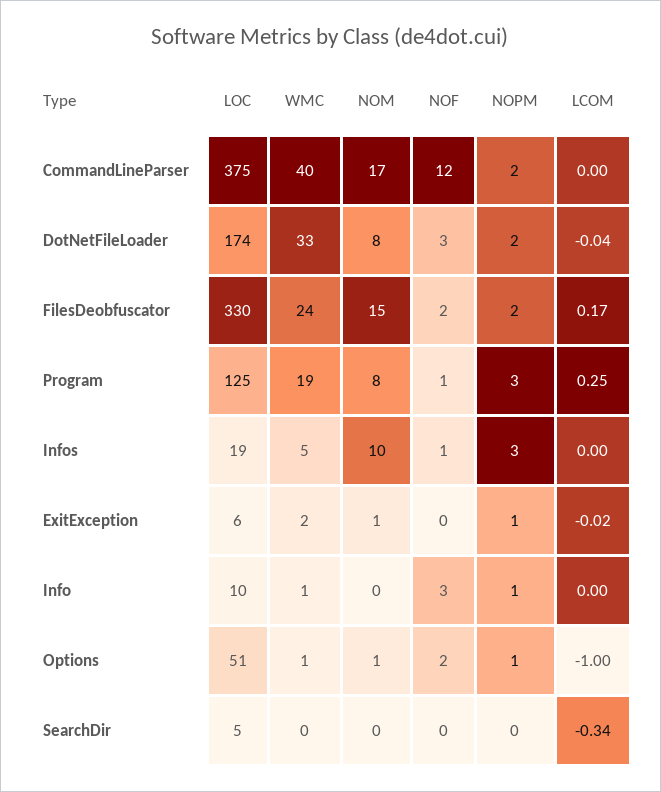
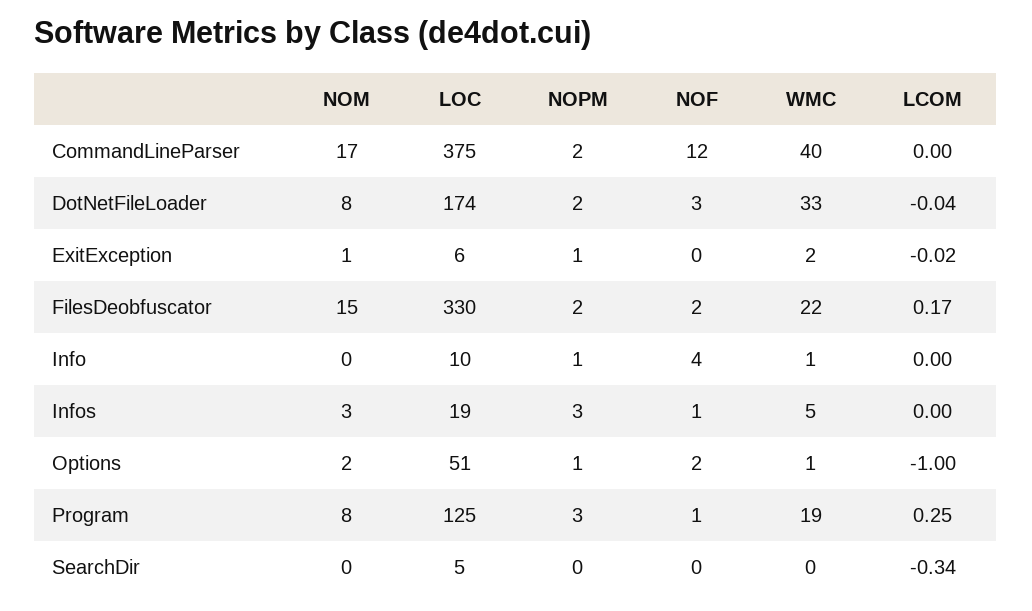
  {
    "LOC": {
      "CommandLineParser": 375,
      "DotNetFileLoader": 174,
      "FilesDeobfuscator": 330,
      "Program": 125,
      "Infos": 19,
      "ExitException": 6,
      "Info": 10,
      "Options": 51,
      "SearchDir": 5
    },
    "WMC": {
      "CommandLineParser": 40,
      "DotNetFileLoader": 33,
-     "FilesDeobfuscator": 24,
+     "FilesDeobfuscator": 22,
      "Program": 19,
      "Infos": 5,
      "ExitException": 2,
      "Info": 1,
      "Options": 1,
      "SearchDir": 0
    },
    "NOM": {
      "CommandLineParser": 17,
      "DotNetFileLoader": 8,
      "FilesDeobfuscator": 15,
      "Program": 8,
-     "Infos": 10,
+     "Infos": 3,
      "ExitException": 1,
      "Info": 0,
-     "Options": 1,
+     "Options": 2,
      "SearchDir": 0
    },
    "NOF": {
      "CommandLineParser": 12,
      "DotNetFileLoader": 3,
      "FilesDeobfuscator": 2,
      "Program": 1,
      "Infos": 1,
      "ExitException": 0,
-     "Info": 3,
+     "Info": 4,
      "Options": 2,
      "SearchDir": 0
    },
    "NOPM": {
      "CommandLineParser": 2,
      "DotNetFileLoader": 2,
      "FilesDeobfuscator": 2,
      "Program": 3,
      "Infos": 3,
      "ExitException": 1,
      "Info": 1,
      "Options": 1,
      "SearchDir": 0
    },
    "LCOM": {
      "CommandLineParser": 0,
      "DotNetFileLoader": -0.04,
      "FilesDeobfuscator": 0.17,
      "Program": 0.25,
      "Infos": 0,
      "ExitException": -0.02,
      "Info": 0,
      "Options": -1,
      "SearchDir": -0.34
    }
  }

